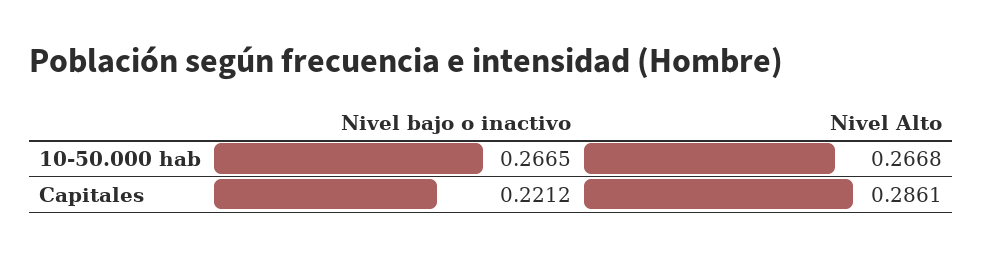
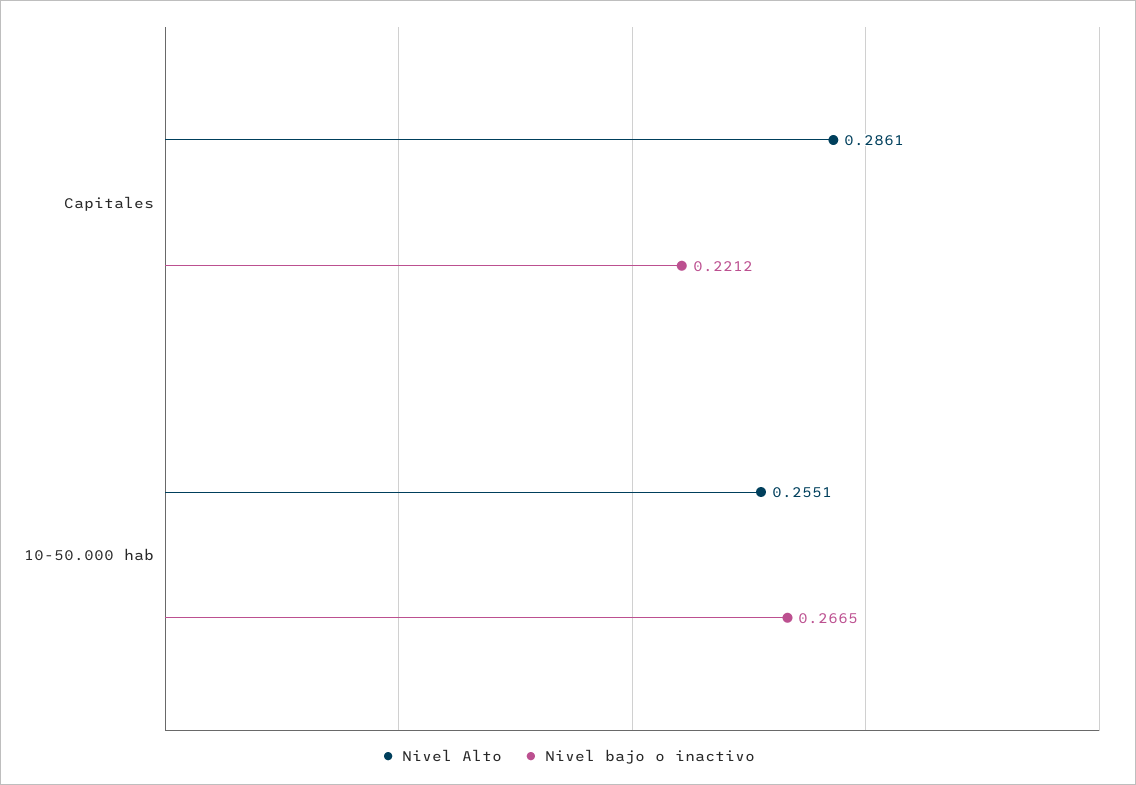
  {
    "Nivel bajo o inactivo": {
      "10-50.000 hab": 0.2665,
      "Capitales": 0.2212
    },
    "Nivel Alto": {
-     "10-50.000 hab": 0.2668,
+     "10-50.000 hab": 0.2551,
      "Capitales": 0.2861
    }
  }

